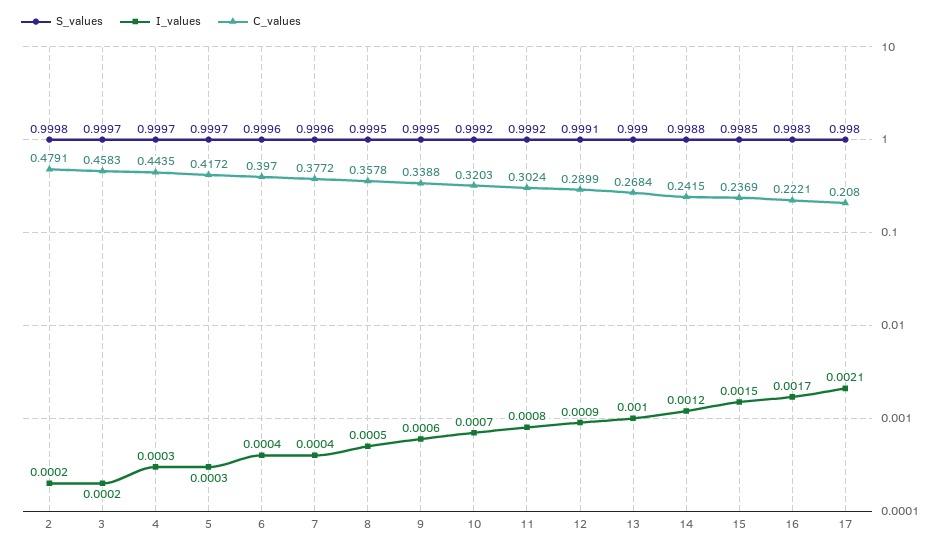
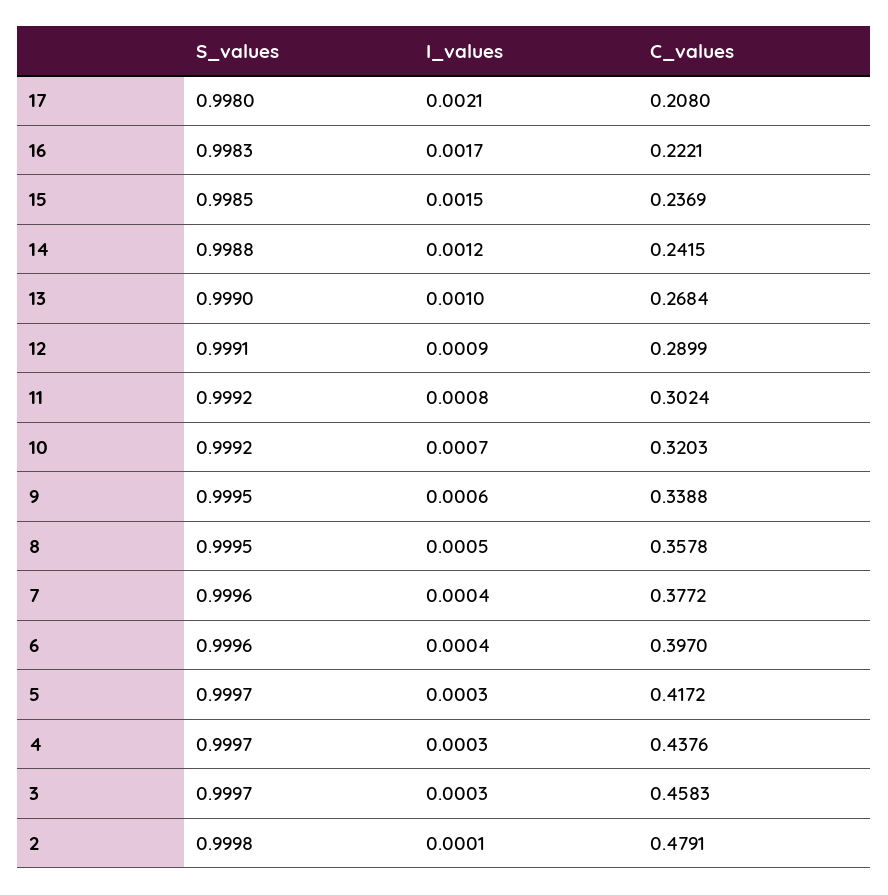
  {
    "S_values": {
      "2": 0.9998,
      "3": 0.9997,
      "4": 0.9997,
      "5": 0.9997,
      "6": 0.9996,
      "7": 0.9996,
      "8": 0.9995,
      "9": 0.9995,
      "10": 0.9992,
      "11": 0.9992,
      "12": 0.9991,
      "13": 0.999,
      "14": 0.9988,
      "15": 0.9985,
      "16": 0.9983,
      "17": 0.998
    },
    "I_values": {
-     "2": 0.0002,
+     "2": 0.0001,
-     "3": 0.0002,
+     "3": 0.0003,
      "4": 0.0003,
      "5": 0.0003,
      "6": 0.0004,
      "7": 0.0004,
      "8": 0.0005,
      "9": 0.0006,
      "10": 0.0007,
      "11": 0.0008,
      "12": 0.0009,
      "13": 0.001,
      "14": 0.0012,
      "15": 0.0015,
      "16": 0.0017,
      "17": 0.0021
    },
    "C_values": {
      "2": 0.4791,
      "3": 0.4583,
-     "4": 0.4435,
+     "4": 0.4376,
      "5": 0.4172,
      "6": 0.397,
      "7": 0.3772,
      "8": 0.3578,
      "9": 0.3388,
      "10": 0.3203,
      "11": 0.3024,
      "12": 0.2899,
      "13": 0.2684,
      "14": 0.2415,
      "15": 0.2369,
      "16": 0.2221,
      "17": 0.208
    }
  }

